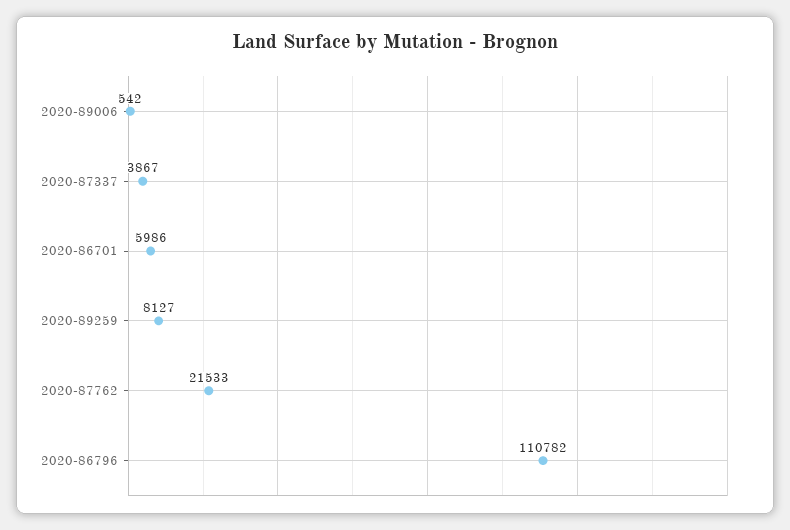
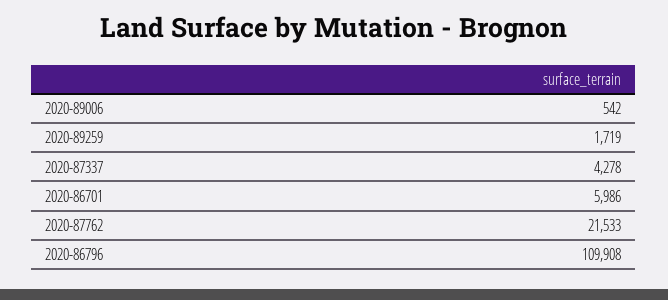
  {
    "2020-89006": 542,
-   "2020-87337": 3867,
+   "2020-87337": 4278,
    "2020-86701": 5986,
-   "2020-89259": 8127,
+   "2020-89259": 1719,
    "2020-87762": 21533,
-   "2020-86796": 110782
+   "2020-86796": 109908
  }

